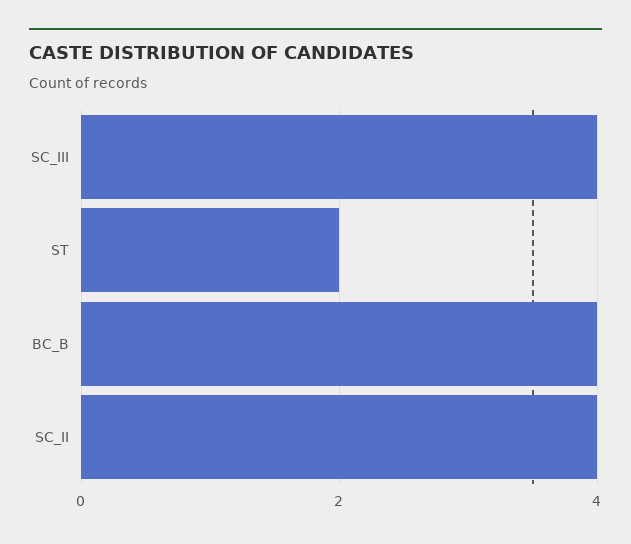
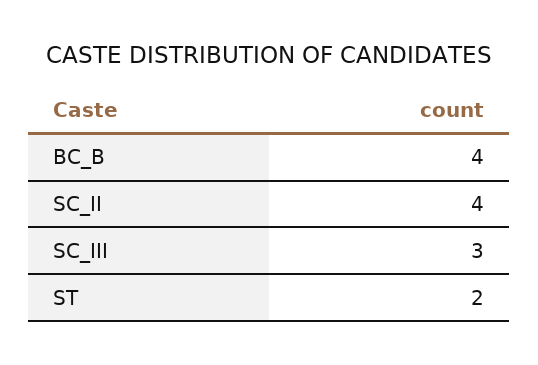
  {
-   "SC_III": 4,
+   "SC_III": 3,
    "ST": 2,
    "BC_B": 4,
    "SC_II": 4
  }

